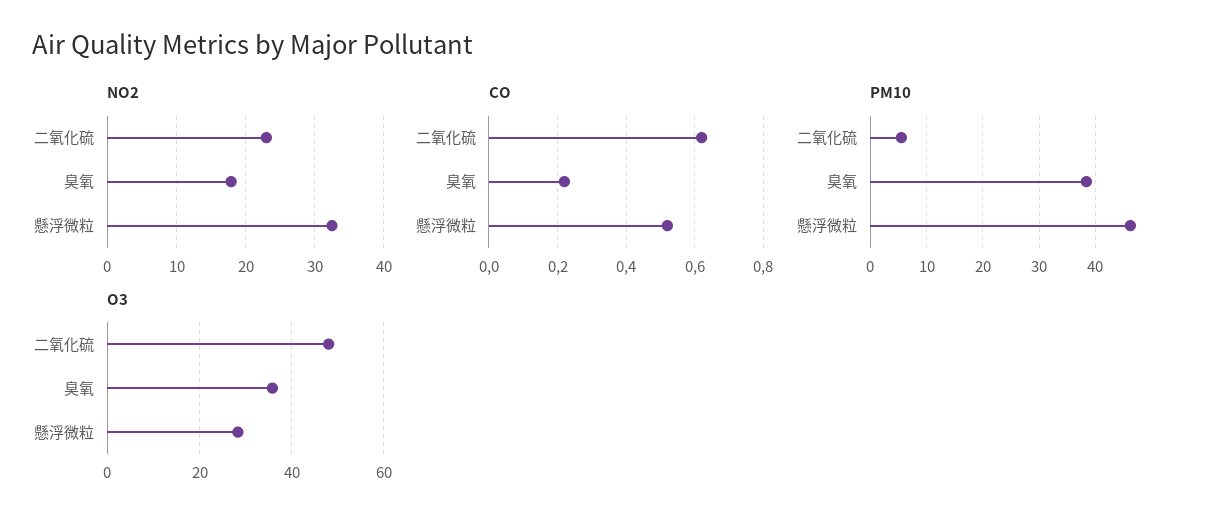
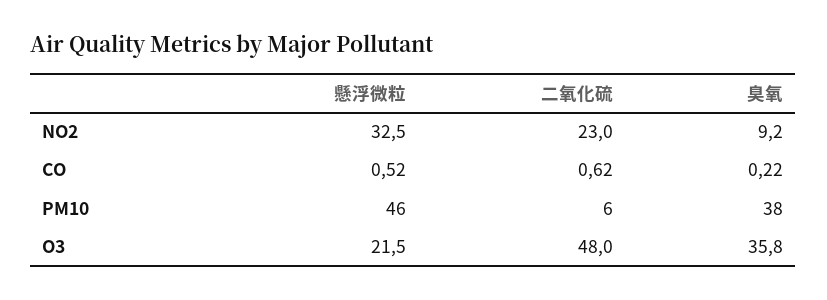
  {
    "NO2": {
      "二氧化硫": 23,
-     "臭氧": 18,
+     "臭氧": 9.2,
      "懸浮微粒": 32.5
    },
    "CO": {
      "二氧化硫": 0.62,
      "臭氧": 0.22,
      "懸浮微粒": 0.52
    },
    "PM10": {
      "二氧化硫": 6,
      "臭氧": 38,
      "懸浮微粒": 46
    },
    "O3": {
      "二氧化硫": 48,
      "臭氧": 35.8,
-     "懸浮微粒": 28
+     "懸浮微粒": 21.5
    }
  }

